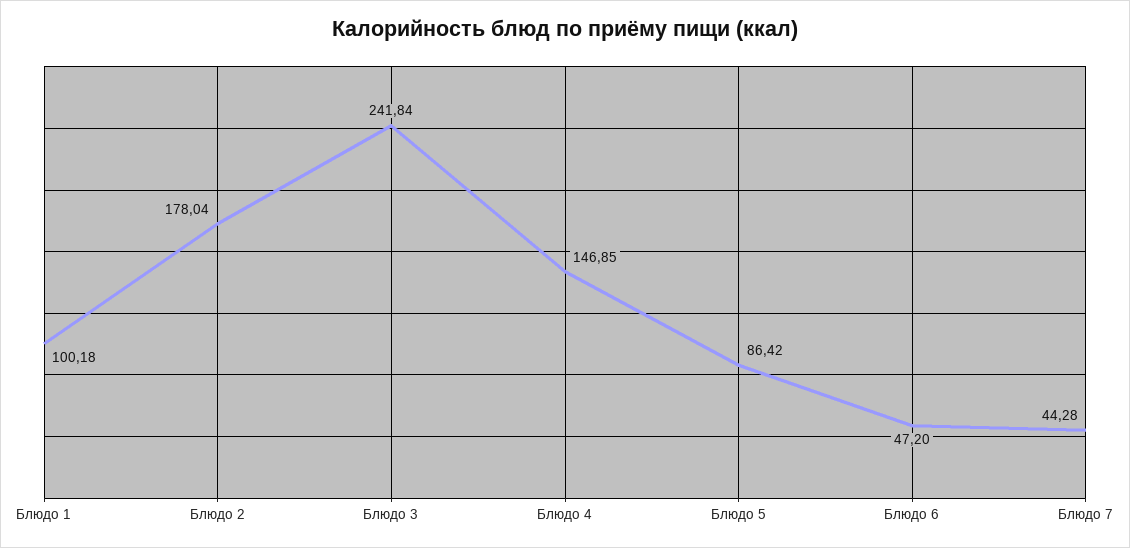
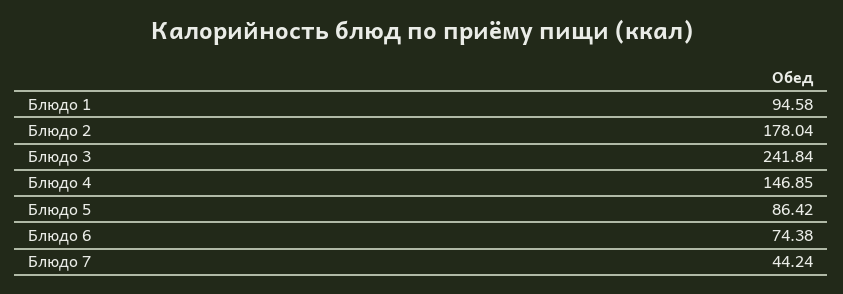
  {
-   "Блюдо 1": 100.18,
+   "Блюдо 1": 94.58,
    "Блюдо 2": 178.04,
    "Блюдо 3": 241.84,
    "Блюдо 4": 146.85,
    "Блюдо 5": 86.42,
-   "Блюдо 6": 47.2,
+   "Блюдо 6": 74.38,
-   "Блюдо 7": 44.28
+   "Блюдо 7": 44.24
  }

